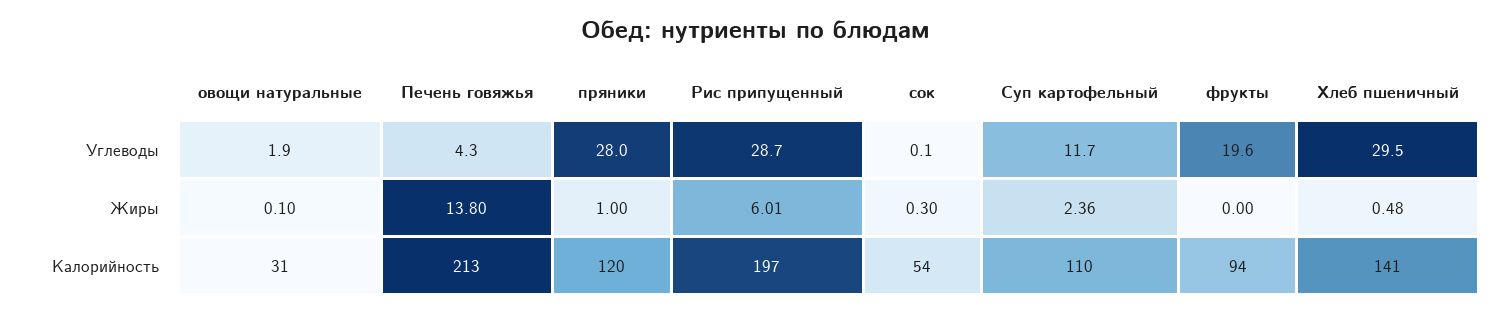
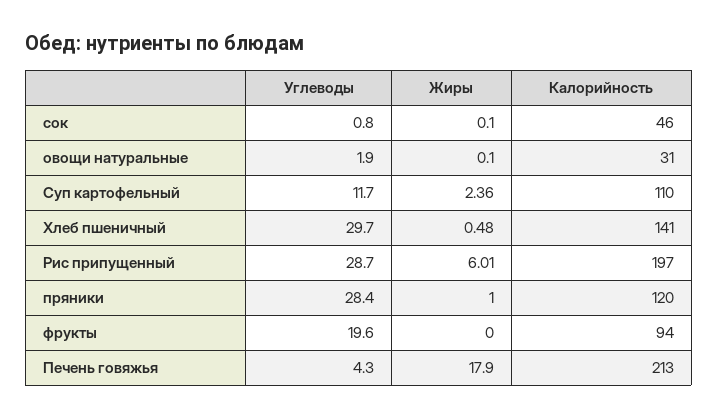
  {
    "овощи натуральные": {
      "Углеводы": 1.9,
      "Жиры": 0.1,
      "Калорийность": 31
    },
    "Печень говяжья": {
      "Углеводы": 4.3,
-     "Жиры": 13.8,
+     "Жиры": 17.9,
      "Калорийность": 213
    },
    "пряники": {
-     "Углеводы": 28,
+     "Углеводы": 28.4,
      "Жиры": 1,
      "Калорийность": 120
    },
    "Рис припущенный": {
      "Углеводы": 28.7,
      "Жиры": 6.01,
      "Калорийность": 197
    },
    "сок": {
-     "Углеводы": 0.1,
+     "Углеводы": 0.8,
-     "Жиры": 0.3,
+     "Жиры": 0.1,
-     "Калорийность": 54
+     "Калорийность": 46
    },
    "Суп картофельный": {
      "Углеводы": 11.7,
      "Жиры": 2.36,
      "Калорийность": 110
    },
    "фрукты": {
      "Углеводы": 19.6,
      "Жиры": 0,
      "Калорийность": 94
    },
    "Хлеб пшеничный": {
-     "Углеводы": 29.5,
+     "Углеводы": 29.7,
      "Жиры": 0.48,
      "Калорийность": 141
    }
  }

